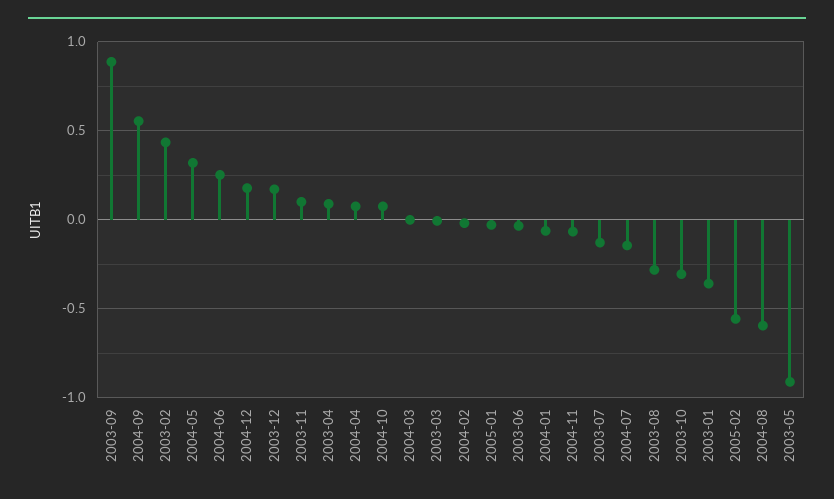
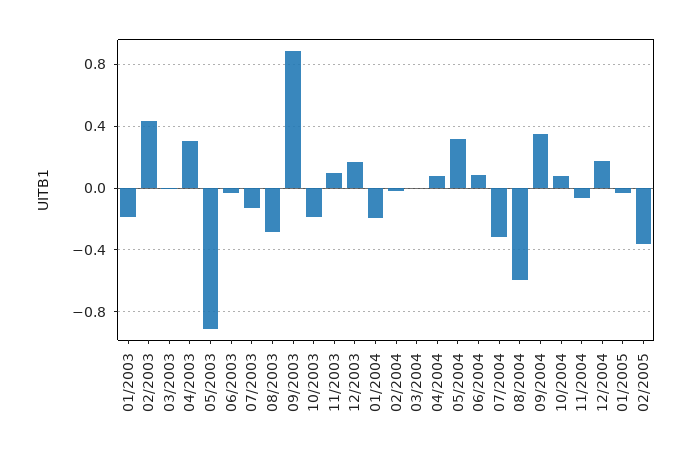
  {
    "2003-09": 0.9,
-   "2004-09": 0.55,
+   "2004-09": 0.35,
    "2003-02": 0.45,
    "2004-05": 0.3,
-   "2004-06": 0.25,
+   "2004-06": 0.1,
    "2004-12": 0.2,
    "2003-12": 0.15,
    "2003-11": 0.1,
-   "2003-04": 0.1,
+   "2003-04": 0.3,
    "2004-04": 0.1,
    "2004-10": 0.1,
    "2004-03": 0,
    "2003-03": 0,
    "2004-02": 0,
    "2005-01": -0.05,
    "2003-06": -0.05,
-   "2004-01": -0.05,
+   "2004-01": -0.2,
    "2004-11": -0.05,
    "2003-07": -0.15,
-   "2004-07": -0.15,
+   "2004-07": -0.3,
    "2003-08": -0.3,
-   "2003-10": -0.3,
+   "2003-10": -0.2,
-   "2003-01": -0.35,
+   "2003-01": -0.2,
-   "2005-02": -0.55,
+   "2005-02": -0.35,
    "2004-08": -0.6,
    "2003-05": -0.9
  }

